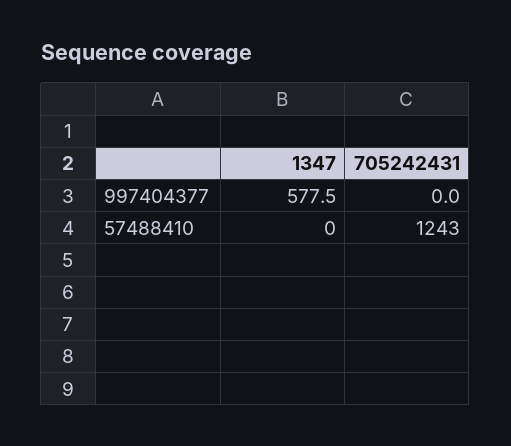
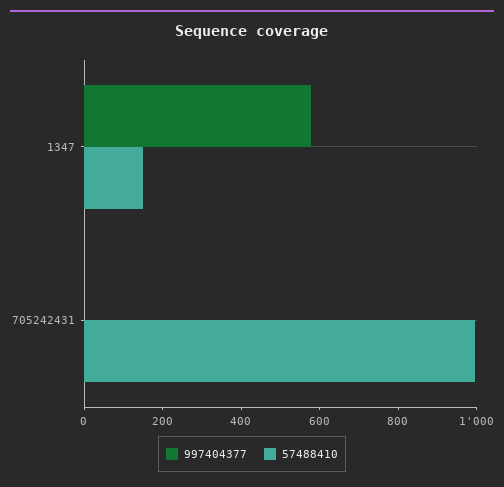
  {
    "997404377": {
      "1347": 577.5,
      "705242431": 0
    },
    "57488410": {
-     "1347": 0,
+     "1347": 150,
-     "705242431": 1243
+     "705242431": 1000
    }
  }

